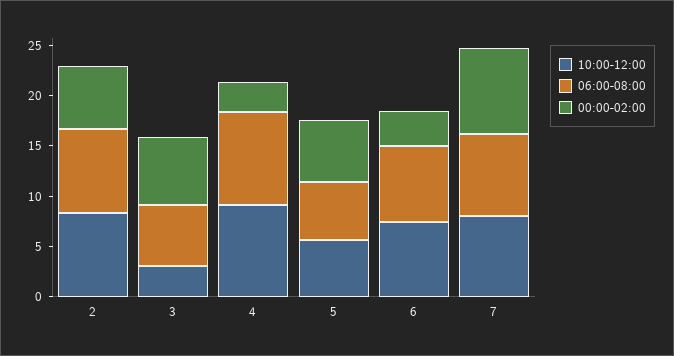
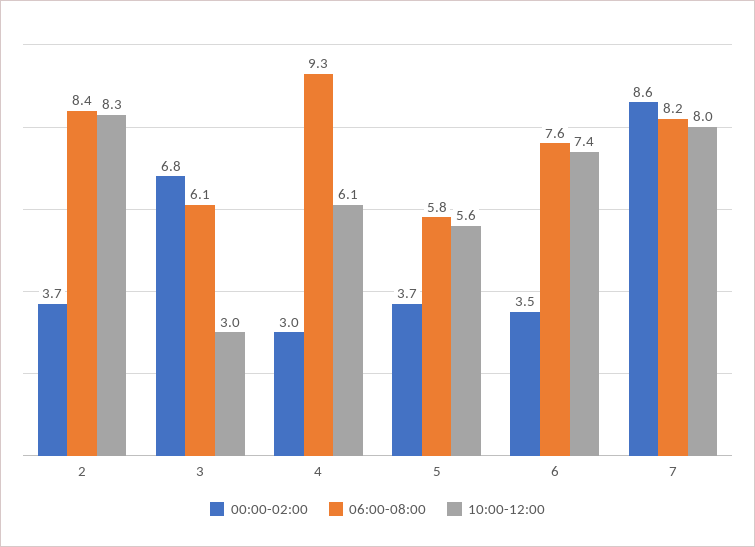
  {
    "10:00-12:00": {
      "2": 8.3,
      "3": 3,
-     "4": 9,
+     "4": 6.1,
      "5": 5.6,
      "6": 7.4,
      "7": 8
    },
    "06:00-08:00": {
      "2": 8.4,
      "3": 6.1,
      "4": 9.3,
      "5": 5.8,
      "6": 7.6,
      "7": 8.2
    },
    "00:00-02:00": {
-     "2": 6,
+     "2": 3.7,
      "3": 6.8,
      "4": 3,
-     "5": 6,
+     "5": 3.7,
      "6": 3.5,
      "7": 8.6
    }
  }

